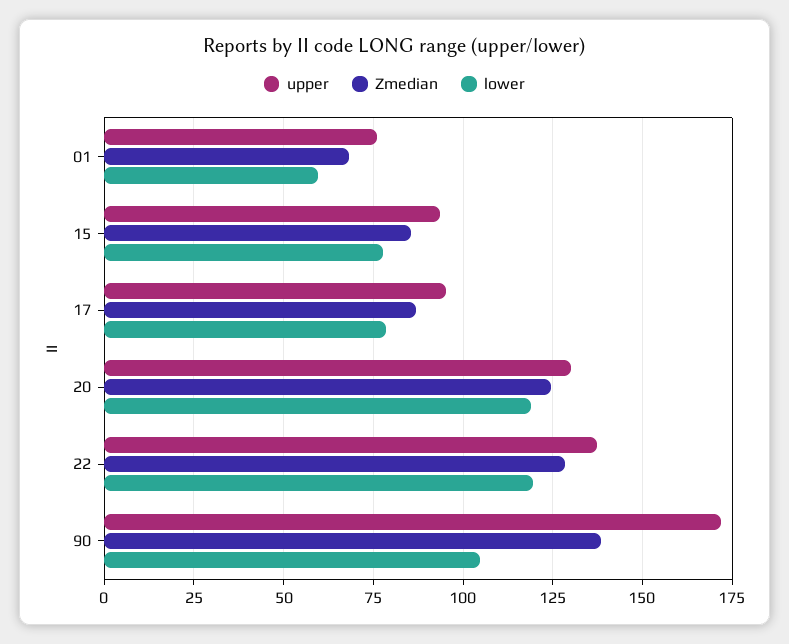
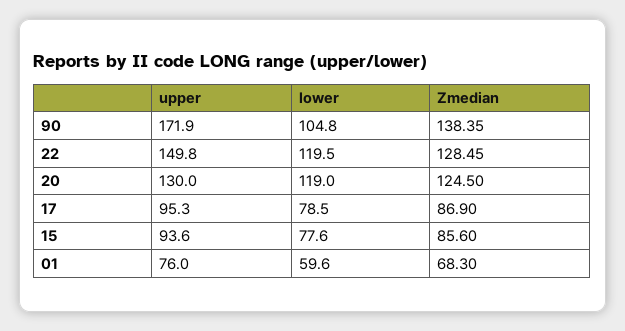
  {
    "upper": {
      "01": 76,
      "15": 93.6,
      "17": 95.3,
      "20": 130,
-     "22": 137.5,
+     "22": 149.8,
      "90": 171.9
    },
    "Zmedian": {
      "01": 68.3,
      "15": 85.6,
      "17": 86.9,
      "20": 124.5,
      "22": 128.45,
      "90": 138.35
    },
    "lower": {
      "01": 59.6,
      "15": 77.6,
      "17": 78.5,
      "20": 119,
      "22": 119.5,
      "90": 104.8
    }
  }

